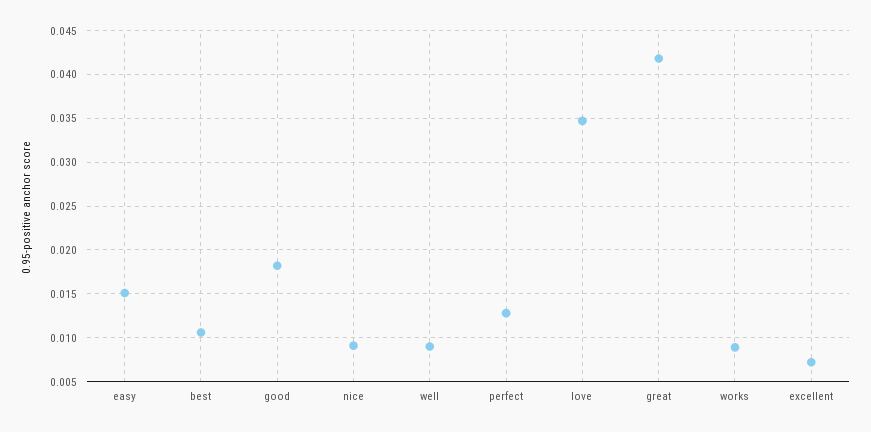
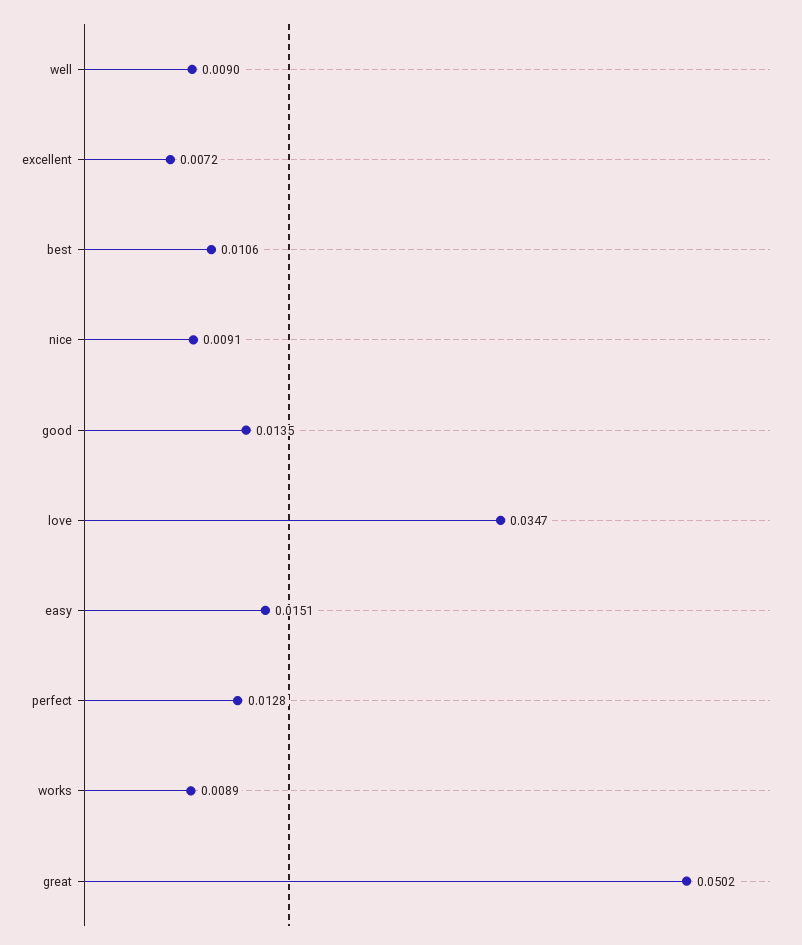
  {
    "easy": 0.0151,
    "best": 0.0106,
-   "good": 0.018,
+   "good": 0.0135,
    "nice": 0.0091,
    "well": 0.009,
    "perfect": 0.0128,
    "love": 0.0347,
-   "great": 0.042,
+   "great": 0.0502,
    "works": 0.0089,
    "excellent": 0.0072
  }

